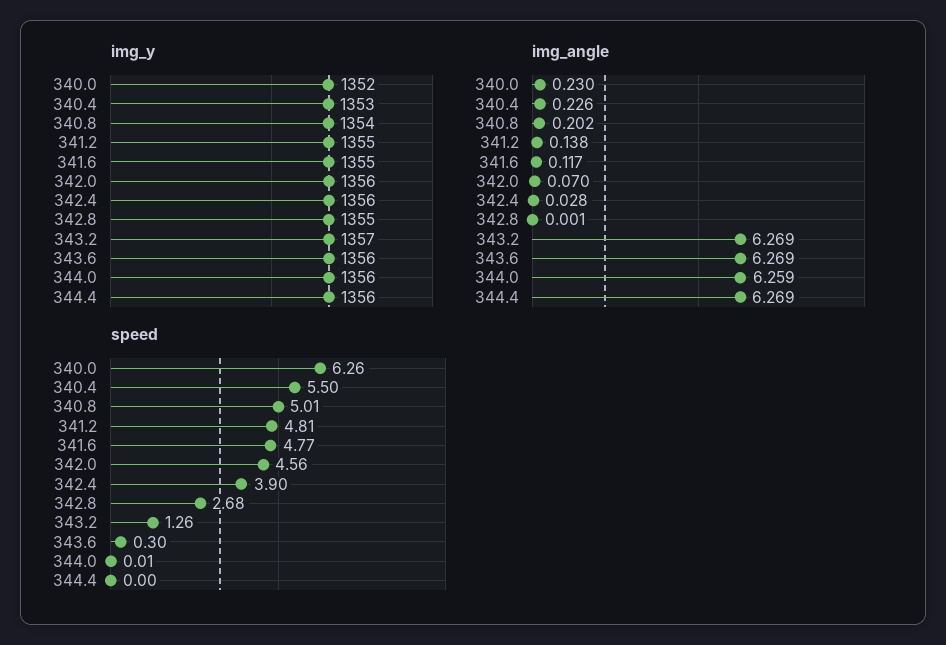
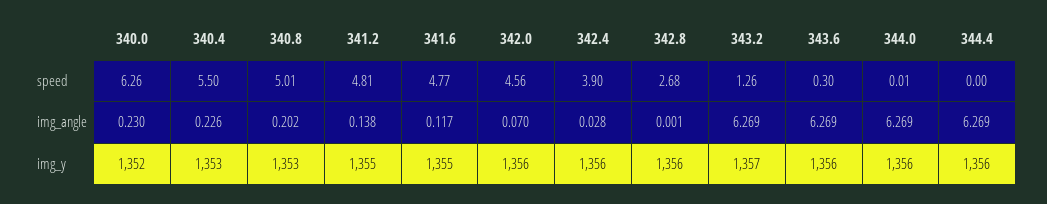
  {
    "img_y": {
      "340.0": 1352,
      "340.4": 1353,
-     "340.8": 1354,
+     "340.8": 1353,
      "341.2": 1355,
      "341.6": 1355,
      "342.0": 1356,
      "342.4": 1356,
-     "342.8": 1355,
+     "342.8": 1356,
      "343.2": 1357,
      "343.6": 1356,
      "344.0": 1356,
      "344.4": 1356
    },
    "img_angle": {
      "340.0": 0.23,
      "340.4": 0.226,
      "340.8": 0.202,
      "341.2": 0.138,
      "341.6": 0.117,
      "342.0": 0.07,
      "342.4": 0.028,
      "342.8": 0.001,
      "343.2": 6.269,
      "343.6": 6.269,
-     "344.0": 6.259,
+     "344.0": 6.269,
      "344.4": 6.269
    },
    "speed": {
      "340.0": 6.26,
      "340.4": 5.5,
      "340.8": 5.01,
      "341.2": 4.81,
      "341.6": 4.77,
      "342.0": 4.56,
      "342.4": 3.9,
      "342.8": 2.68,
      "343.2": 1.26,
      "343.6": 0.3,
      "344.0": 0.01,
      "344.4": 0
    }
  }

